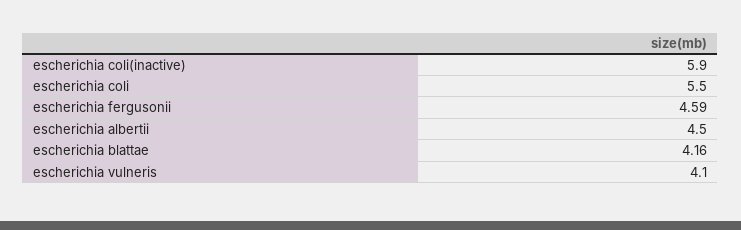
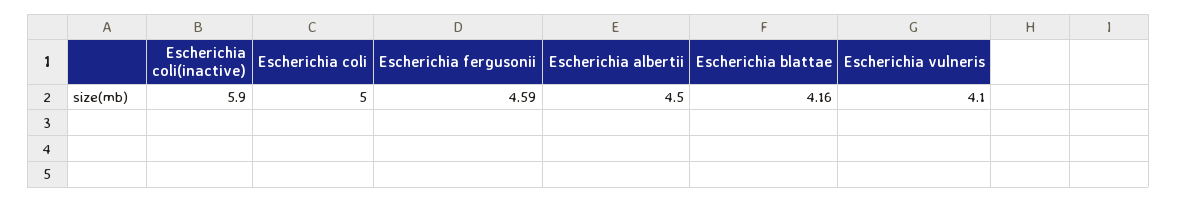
  {
    "escherichia coli(inactive)": 5.9,
-   "escherichia coli": 5.5,
+   "escherichia coli": 5,
    "escherichia fergusonii": 4.59,
    "escherichia albertii": 4.5,
    "escherichia blattae": 4.16,
    "escherichia vulneris": 4.1
  }

